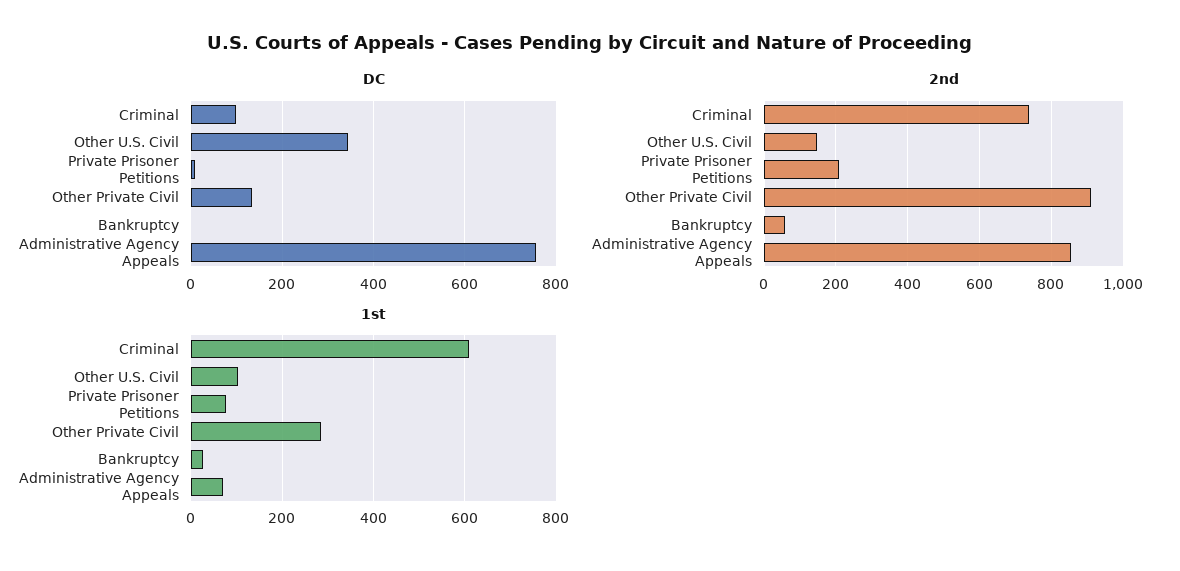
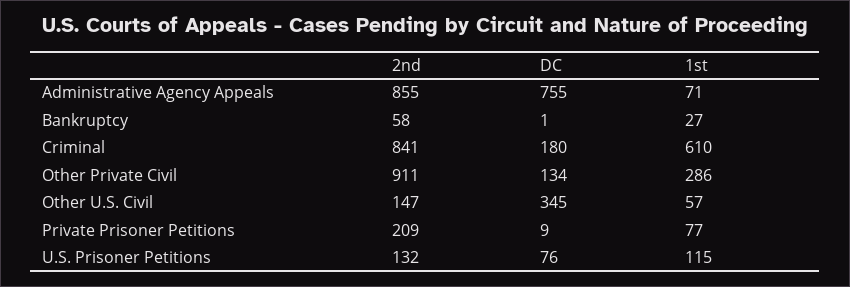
  {
    "DC": {
-     "Criminal": 100,
+     "Criminal": 180,
      "Other U.S. Civil": 345,
      "Private Prisoner Petitions": 9,
      "Other Private Civil": 134,
      "Bankruptcy": 1,
-     "Administrative Agency Appeals": 755
+     "Administrative Agency Appeals": 755,
+     "U.S. Prisoner Petitions": 76
    },
    "2nd": {
-     "Criminal": 740,
+     "Criminal": 841,
      "Other U.S. Civil": 147,
      "Private Prisoner Petitions": 209,
      "Other Private Civil": 911,
      "Bankruptcy": 58,
-     "Administrative Agency Appeals": 855
+     "Administrative Agency Appeals": 855,
+     "U.S. Prisoner Petitions": 132
    },
    "1st": {
      "Criminal": 610,
-     "Other U.S. Civil": 100,
+     "Other U.S. Civil": 57,
      "Private Prisoner Petitions": 77,
      "Other Private Civil": 286,
      "Bankruptcy": 27,
-     "Administrative Agency Appeals": 71
+     "Administrative Agency Appeals": 71,
+     "U.S. Prisoner Petitions": 115
    }
  }

